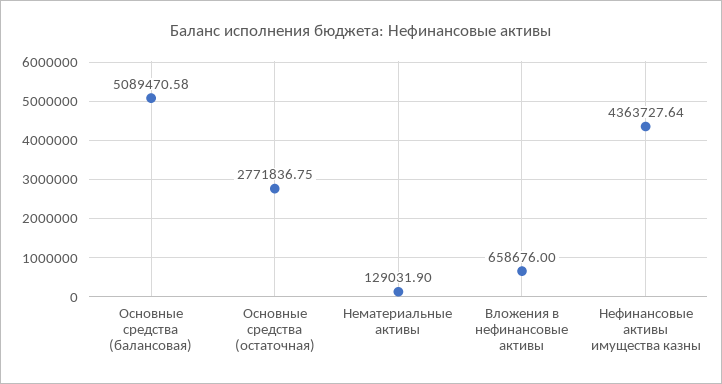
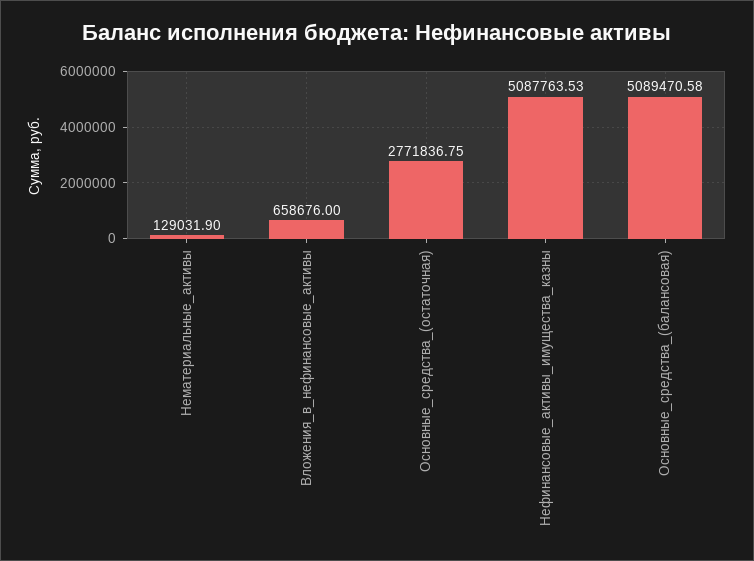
  {
    "Основные средства (балансовая)": 5089470.58,
    "Основные средства (остаточная)": 2771836.75,
    "Нематериальные активы": 129031.9,
    "Вложения в нефинансовые активы": 658676,
-   "Нефинансовые активы имущества казны": 4363727.64
+   "Нефинансовые активы имущества казны": 5087763.53
  }

